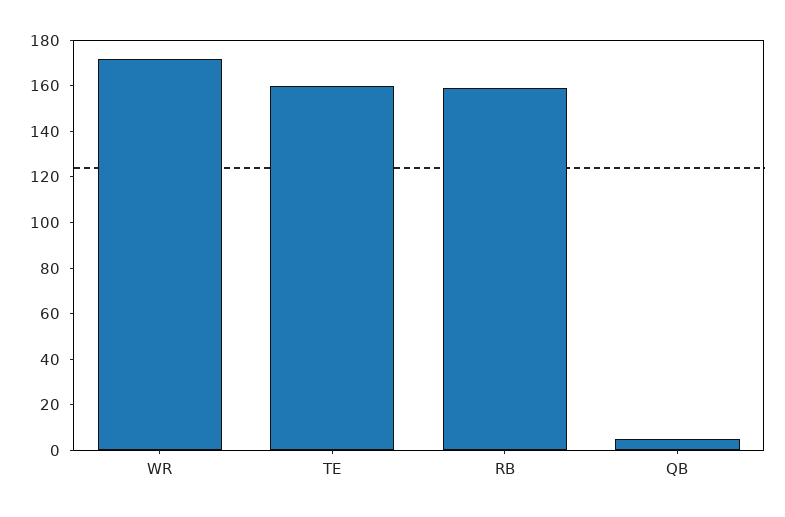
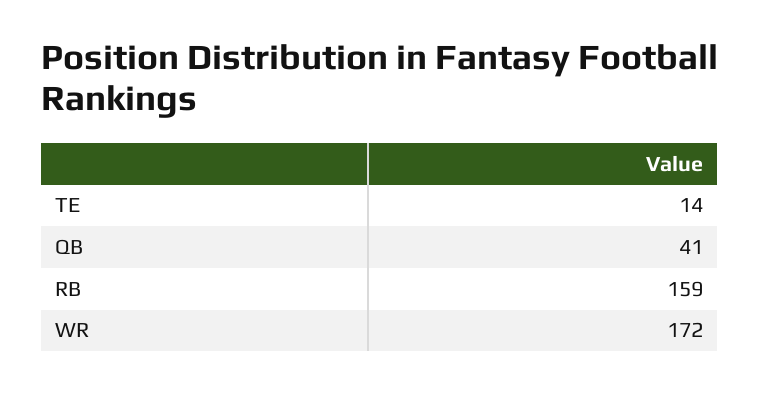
  {
    "WR": 172,
-   "TE": 160,
+   "TE": 14,
    "RB": 159,
-   "QB": 5
+   "QB": 41
  }

